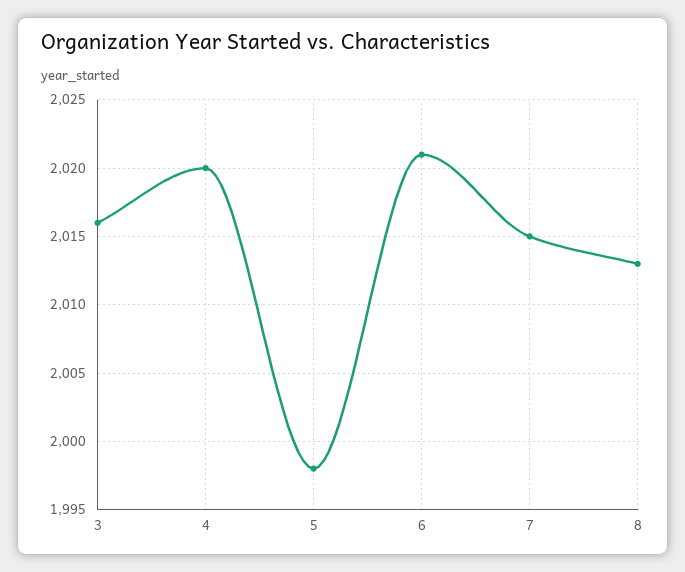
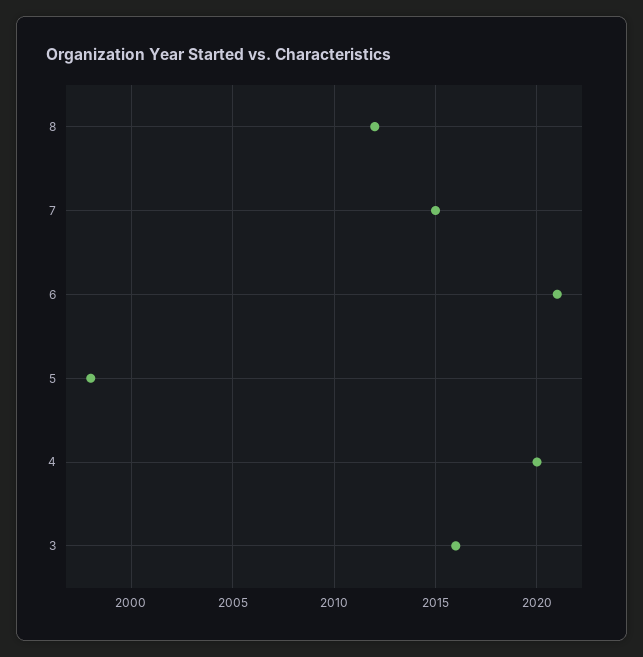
  {
    "3": 2016,
    "4": 2020,
    "5": 1998,
    "6": 2021,
    "7": 2015,
-   "8": 2013
+   "8": 2012
  }

